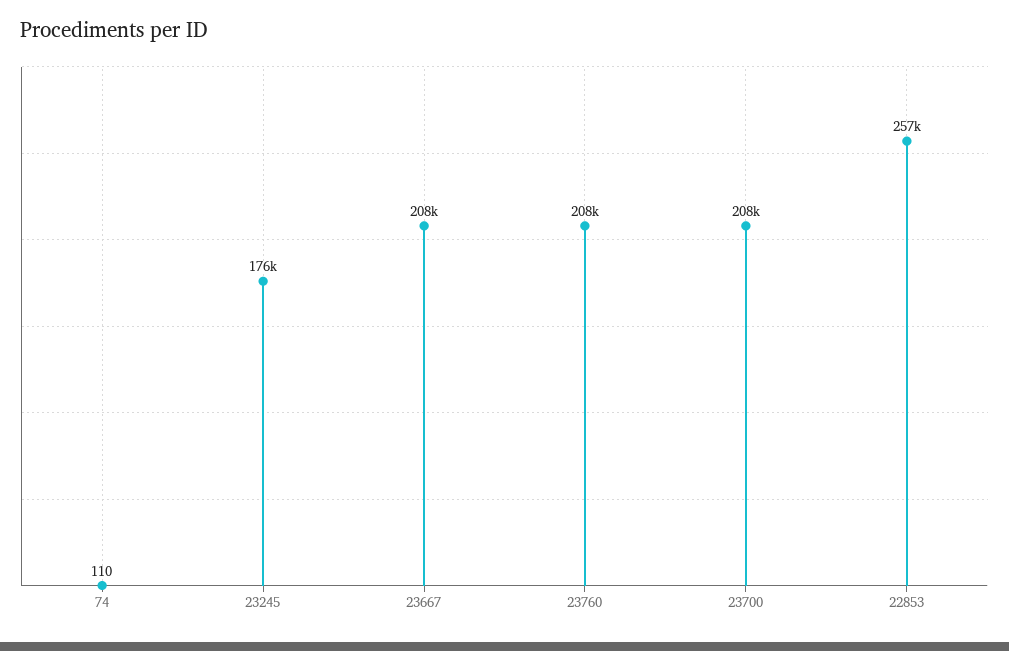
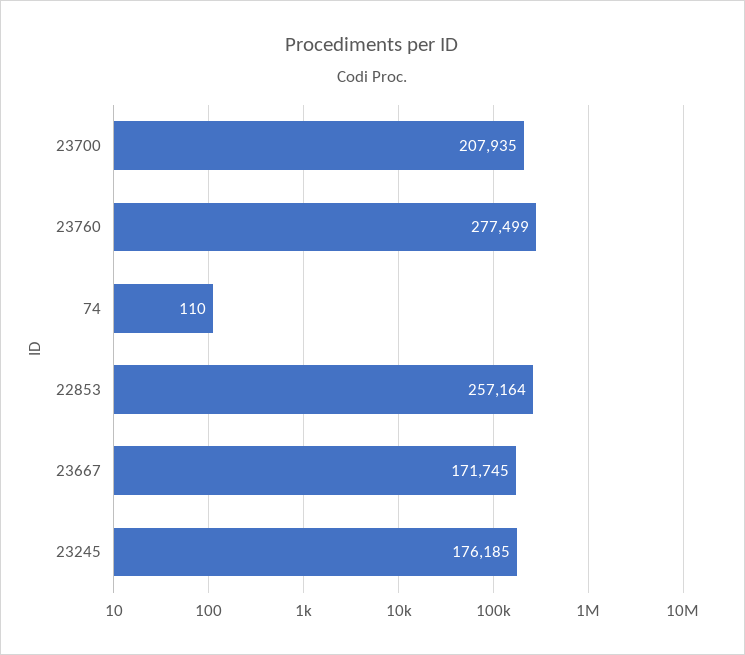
  {
    "74": 110,
    "23245": 176185,
-   "23667": 208000,
+   "23667": 171745,
-   "23760": 208000,
+   "23760": 277499,
    "23700": 207935,
    "22853": 257164
  }

